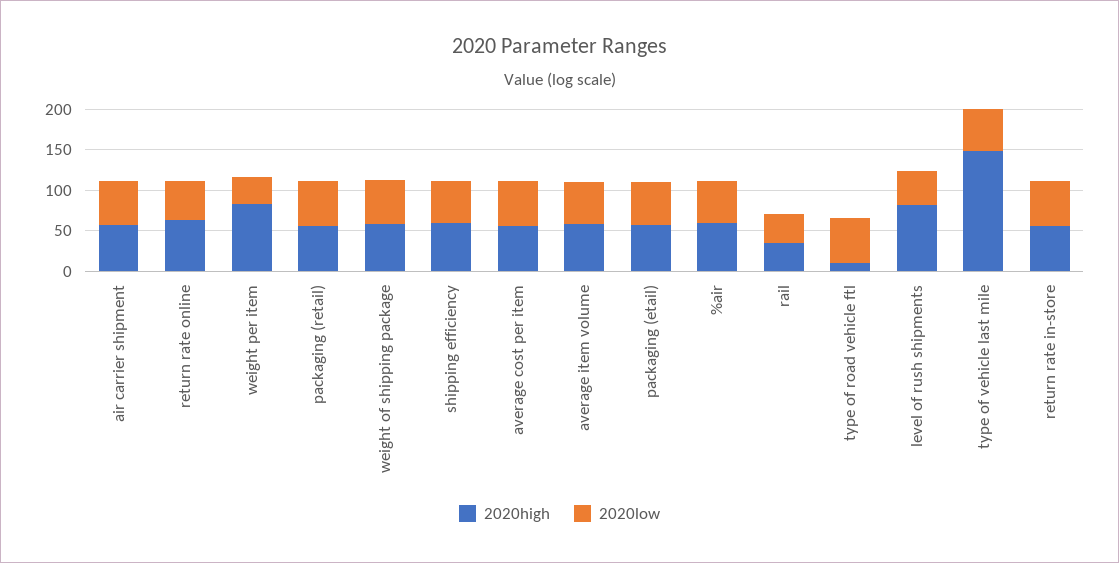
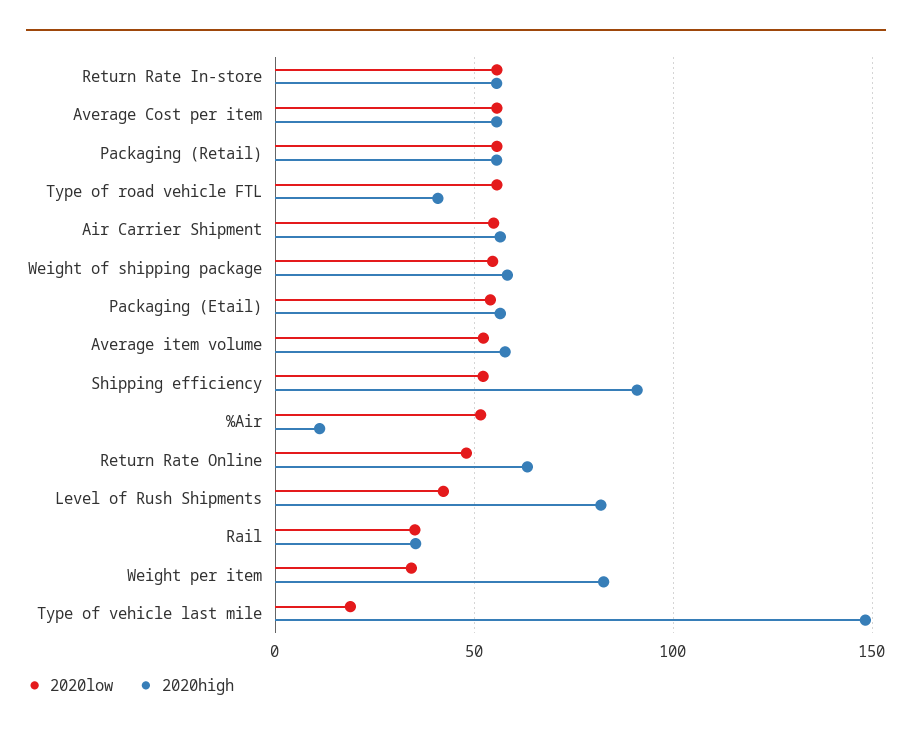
  {
    "2020high": {
      "air carrier shipment": 55,
      "return rate online": 65,
      "weight per item": 85,
      "packaging (retail)": 55,
      "weight of shipping package": 60,
-     "shipping efficiency": 60,
+     "shipping efficiency": 90,
      "average cost per item": 55,
      "average item volume": 60,
      "packaging (etail)": 55,
-     "%air": 60,
+     "%air": 10,
      "rail": 35,
-     "type of road vehicle ftl": 10,
+     "type of road vehicle ftl": 40,
      "level of rush shipments": 80,
      "type of vehicle last mile": 150,
      "return rate in-store": 55
    },
    "2020low": {
      "air carrier shipment": 55,
      "return rate online": 50,
      "weight per item": 35,
      "packaging (retail)": 55,
      "weight of shipping package": 55,
      "shipping efficiency": 50,
      "average cost per item": 55,
      "average item volume": 50,
      "packaging (etail)": 55,
      "%air": 50,
      "rail": 35,
      "type of road vehicle ftl": 55,
      "level of rush shipments": 40,
-     "type of vehicle last mile": 50,
+     "type of vehicle last mile": 20,
      "return rate in-store": 55
    }
  }

